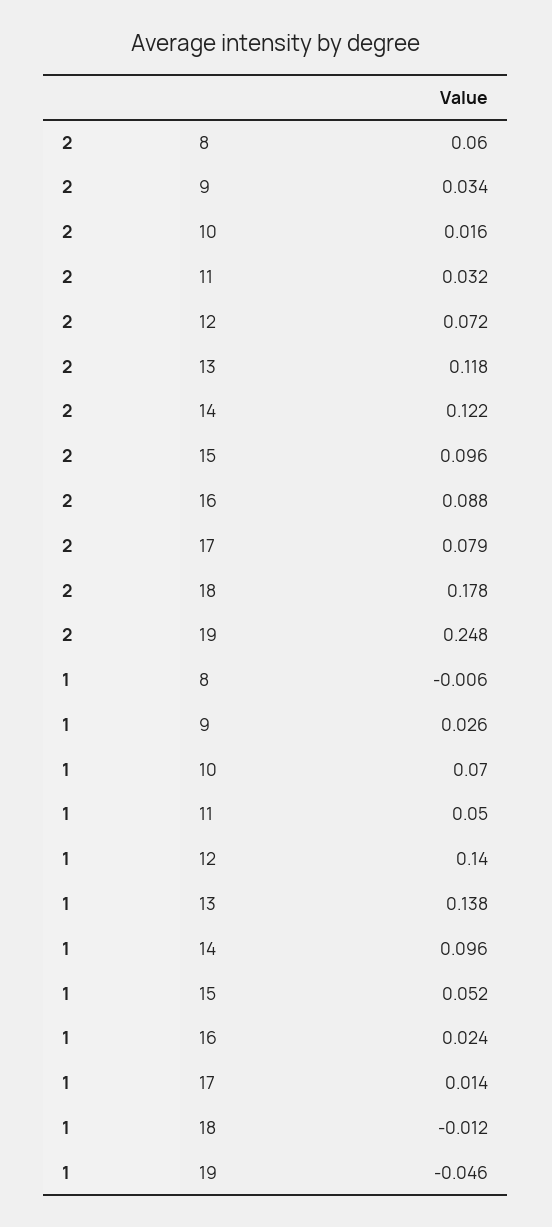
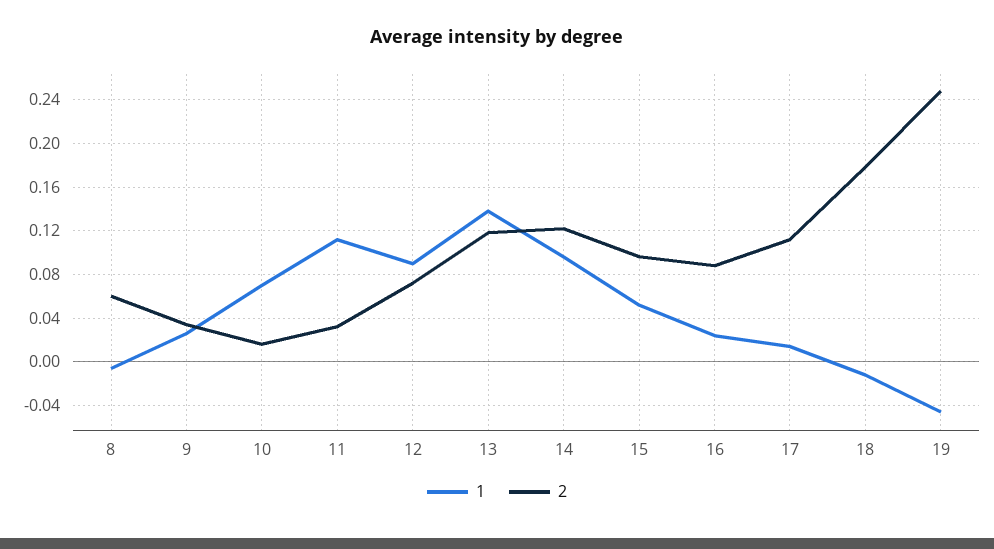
  {
    "2": {
      "8": 0.06,
      "9": 0.034,
      "10": 0.016,
      "11": 0.032,
      "12": 0.072,
      "13": 0.118,
      "14": 0.122,
      "15": 0.096,
      "16": 0.088,
-     "17": 0.079,
+     "17": 0.11,
      "18": 0.178,
      "19": 0.248
    },
    "1": {
      "8": -0.006,
      "9": 0.026,
      "10": 0.07,
-     "11": 0.05,
+     "11": 0.11,
-     "12": 0.14,
+     "12": 0.09,
      "13": 0.138,
      "14": 0.096,
      "15": 0.052,
      "16": 0.024,
      "17": 0.014,
      "18": -0.012,
      "19": -0.046
    }
  }

